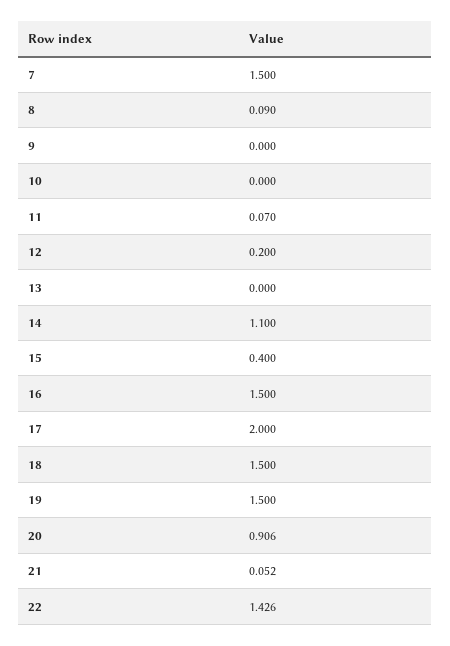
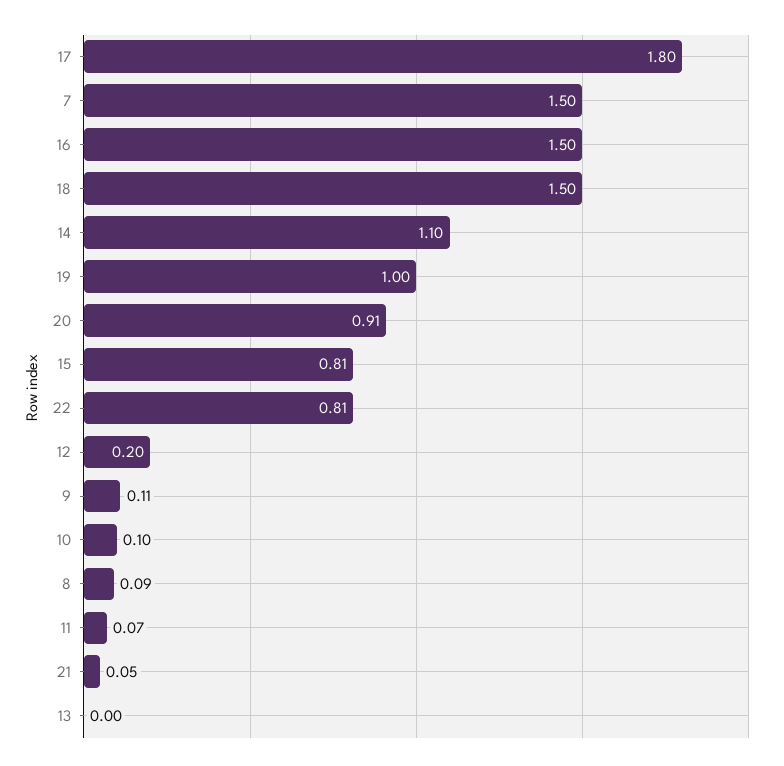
  {
    "7": 1.5,
    "8": 0.09,
-   "9": 0,
+   "9": 0.11,
-   "10": 0,
+   "10": 0.1,
    "11": 0.07,
    "12": 0.2,
    "13": 0,
    "14": 1.1,
-   "15": 0.4,
+   "15": 0.81,
    "16": 1.5,
-   "17": 2,
+   "17": 1.8,
    "18": 1.5,
-   "19": 1.5,
+   "19": 1,
    "20": 0.906,
    "21": 0.052,
-   "22": 1.426
+   "22": 0.81
  }

